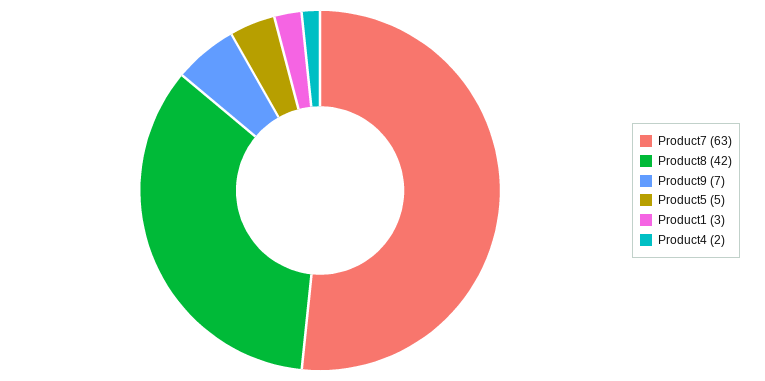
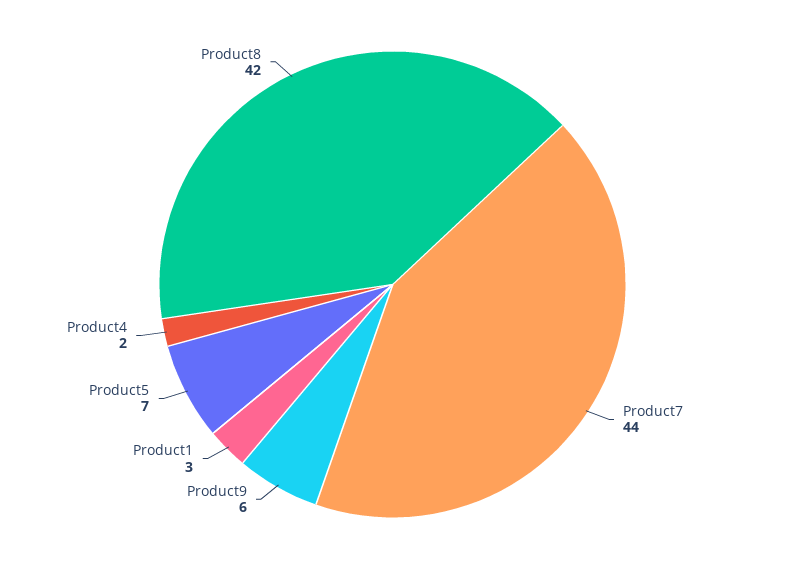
  {
-   "Product7": 63,
+   "Product7": 44,
    "Product8": 42,
-   "Product9": 7,
+   "Product9": 6,
-   "Product5": 5,
+   "Product5": 7,
    "Product1": 3,
    "Product4": 2
  }

